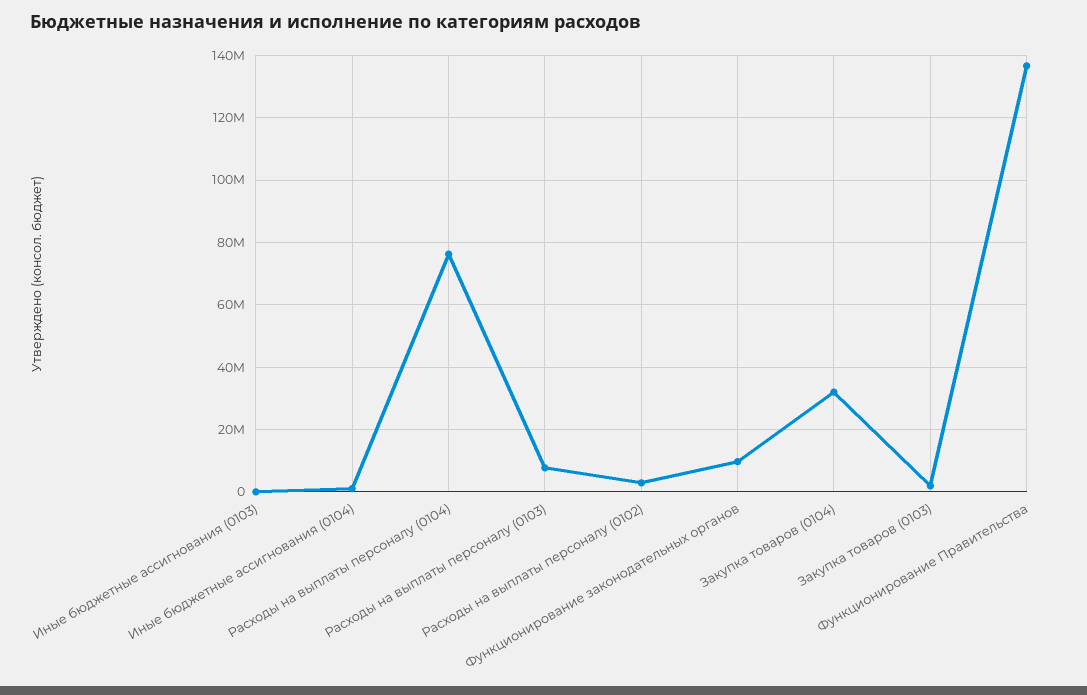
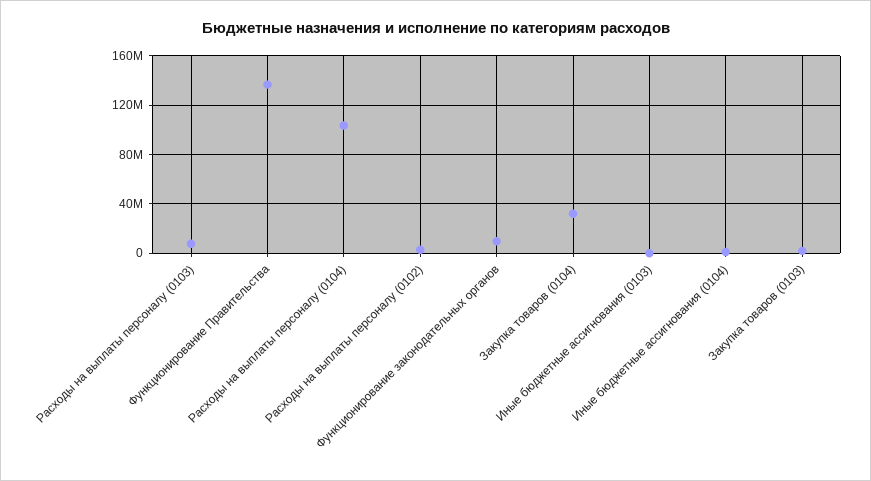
  {
    "Иные бюджетные ассигнования (0103)": 0,
    "Иные бюджетные ассигнования (0104)": 2000000,
-   "Расходы на выплаты персоналу (0104)": 76000000,
+   "Расходы на выплаты персоналу (0104)": 105000000,
    "Расходы на выплаты персоналу (0103)": 8000000,
    "Расходы на выплаты персоналу (0102)": 2000000,
    "Функционирование законодательных органов": 10000000,
    "Закупка товаров (0104)": 32000000,
    "Закупка товаров (0103)": 2000000,
    "Функционирование Правительства": 136000000
  }

